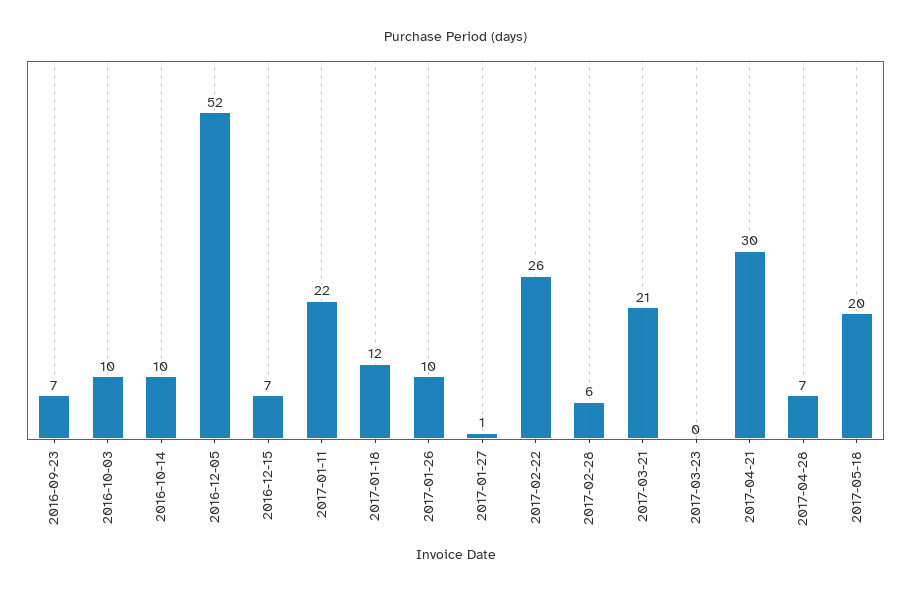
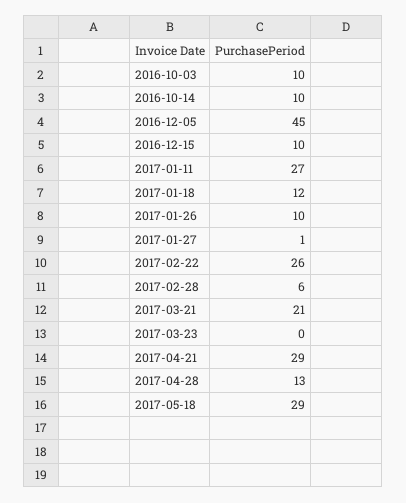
  {
-   "2016-09-23": 7,
    "2016-10-03": 10,
    "2016-10-14": 10,
-   "2016-12-05": 52,
+   "2016-12-05": 45,
-   "2016-12-15": 7,
+   "2016-12-15": 10,
-   "2017-01-11": 22,
+   "2017-01-11": 27,
    "2017-01-18": 12,
    "2017-01-26": 10,
    "2017-01-27": 1,
    "2017-02-22": 26,
    "2017-02-28": 6,
    "2017-03-21": 21,
    "2017-03-23": 0,
-   "2017-04-21": 30,
+   "2017-04-21": 29,
-   "2017-04-28": 7,
+   "2017-04-28": 13,
-   "2017-05-18": 20
+   "2017-05-18": 29
  }

